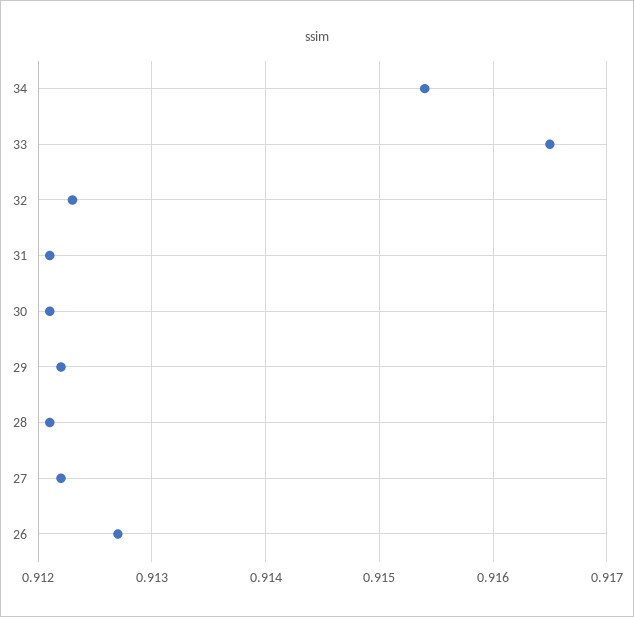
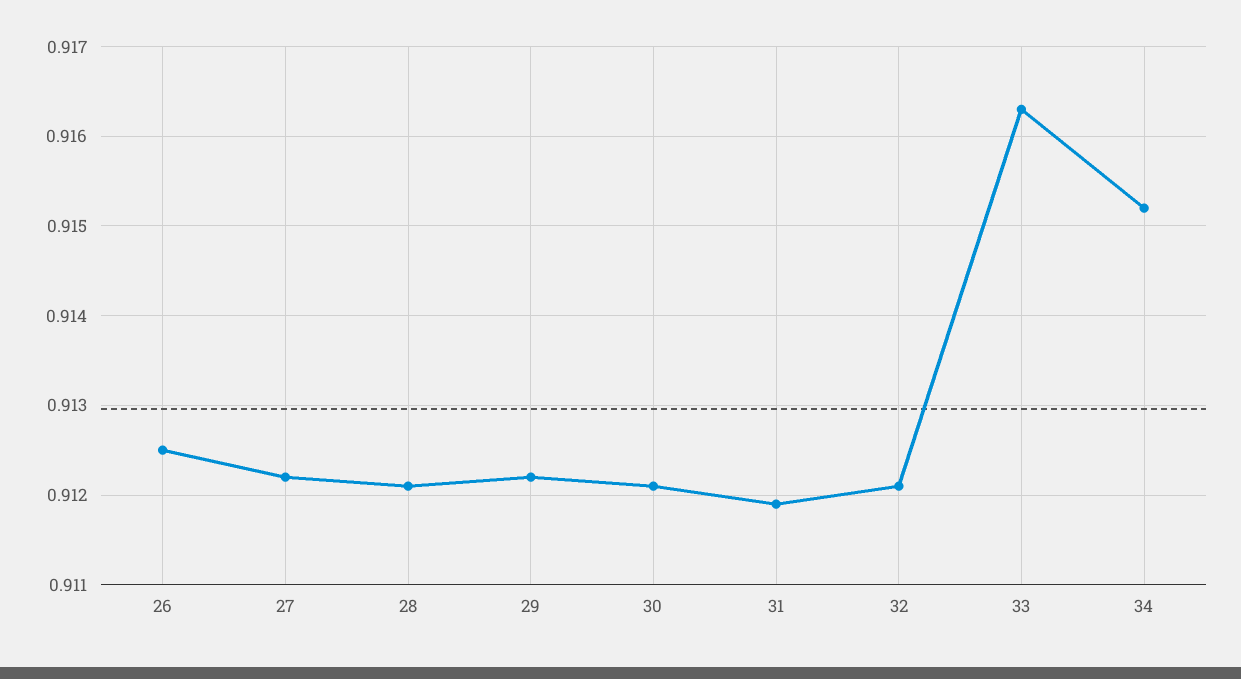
  {
-   "34": 0.9154,
+   "34": 0.9152,
-   "33": 0.9165,
+   "33": 0.9163,
-   "32": 0.9123,
+   "32": 0.9121,
-   "31": 0.9121,
+   "31": 0.9119,
    "30": 0.9121,
    "29": 0.9122,
    "28": 0.9121,
    "27": 0.9122,
-   "26": 0.9127
+   "26": 0.9125
  }

